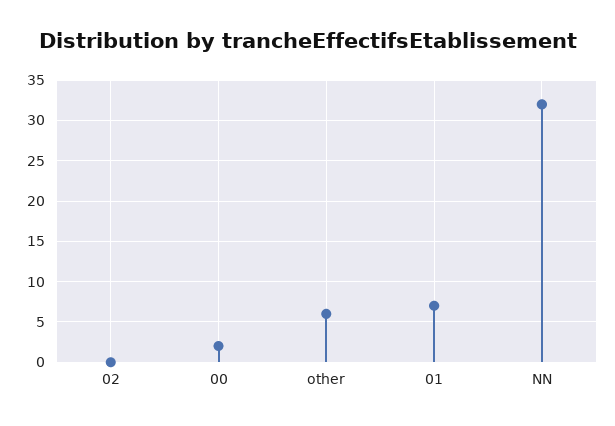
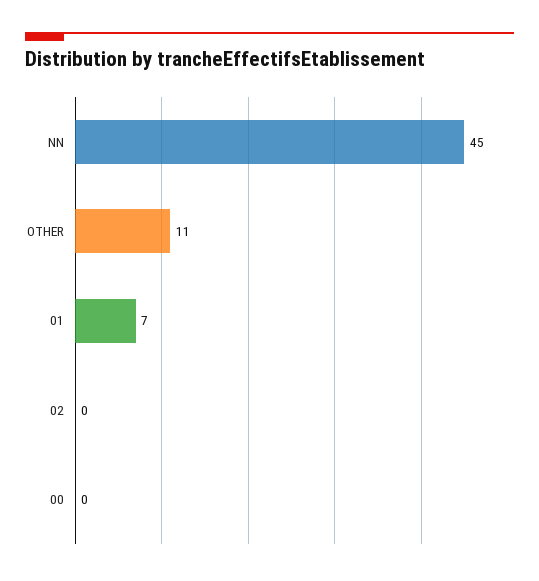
  {
    "02": 0,
-   "00": 2,
+   "00": 0,
-   "other": 6,
+   "other": 11,
    "01": 7,
-   "NN": 32
+   "NN": 45
  }

